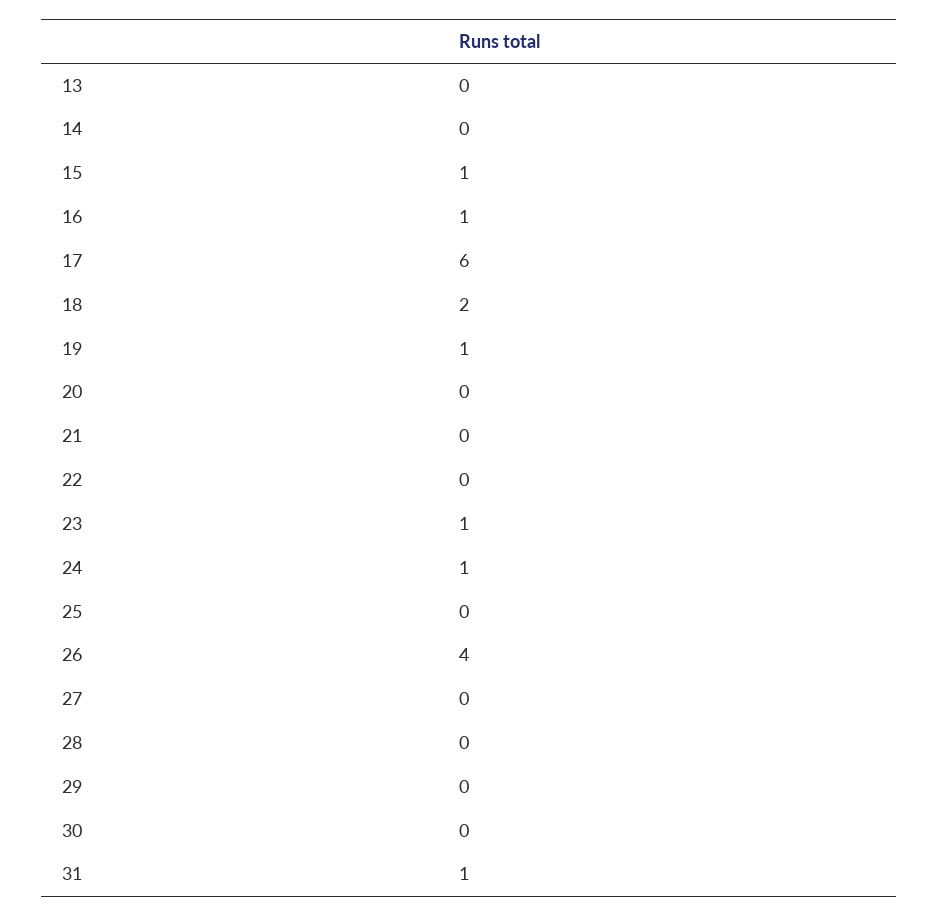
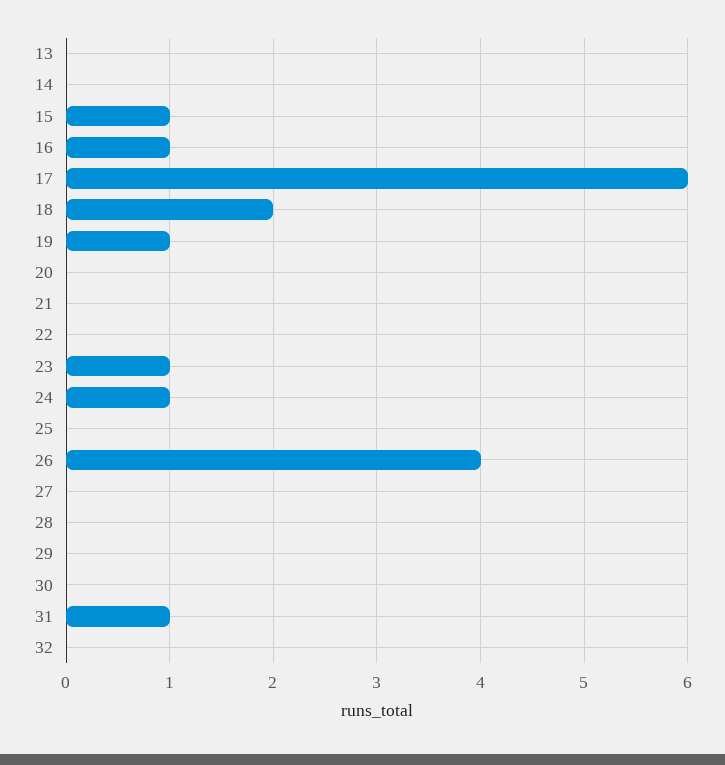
  {
    "13": 0,
    "14": 0,
    "15": 1,
    "16": 1,
    "17": 6,
    "18": 2,
    "19": 1,
    "20": 0,
    "21": 0,
    "22": 0,
    "23": 1,
    "24": 1,
    "25": 0,
    "26": 4,
    "27": 0,
    "28": 0,
    "29": 0,
    "30": 0,
-   "31": 1
+   "31": 1,
+   "32": 0
  }

